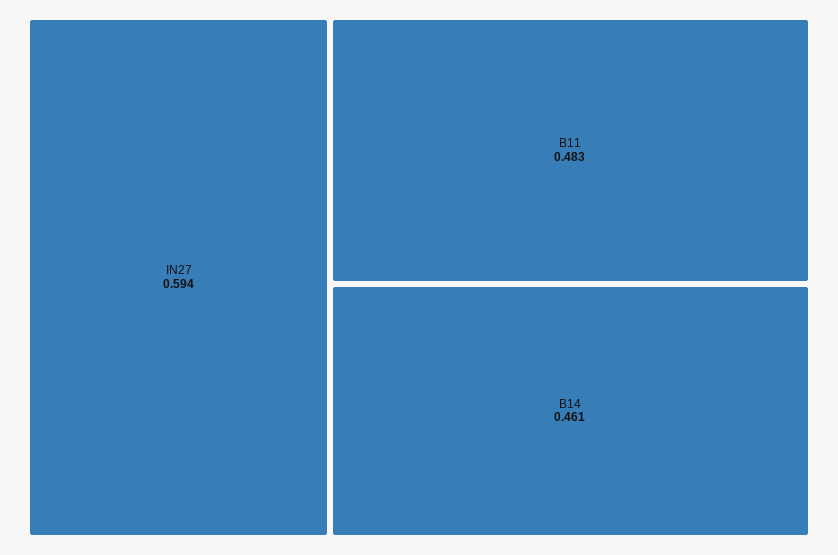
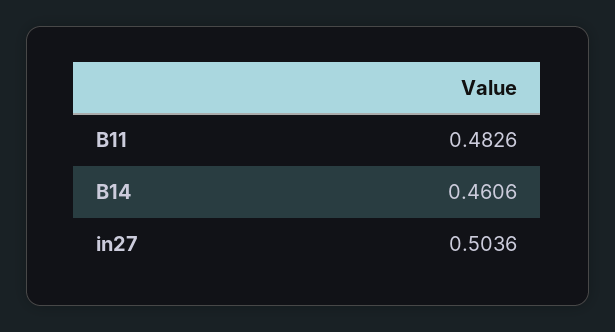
  {
-   "IN27": 0.594,
+   "IN27": 0.5036,
    "B11": 0.4826,
    "B14": 0.4606
  }

